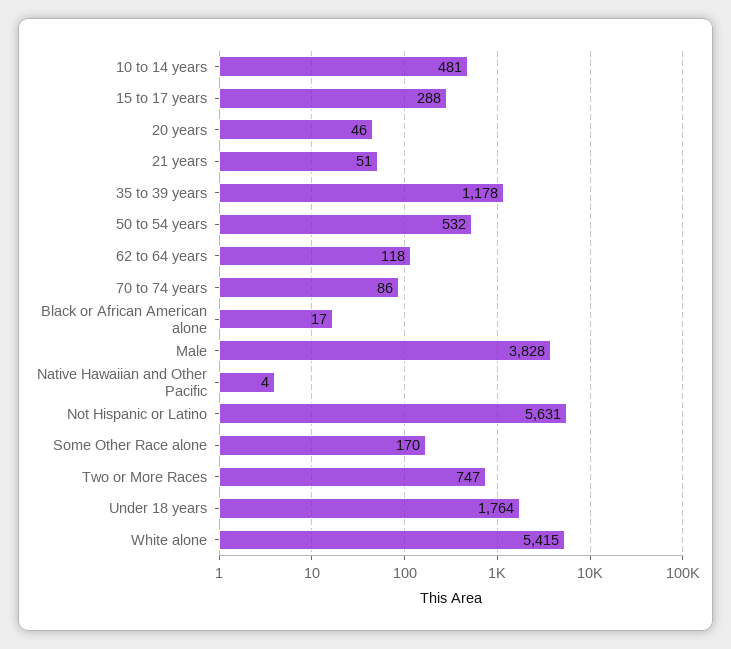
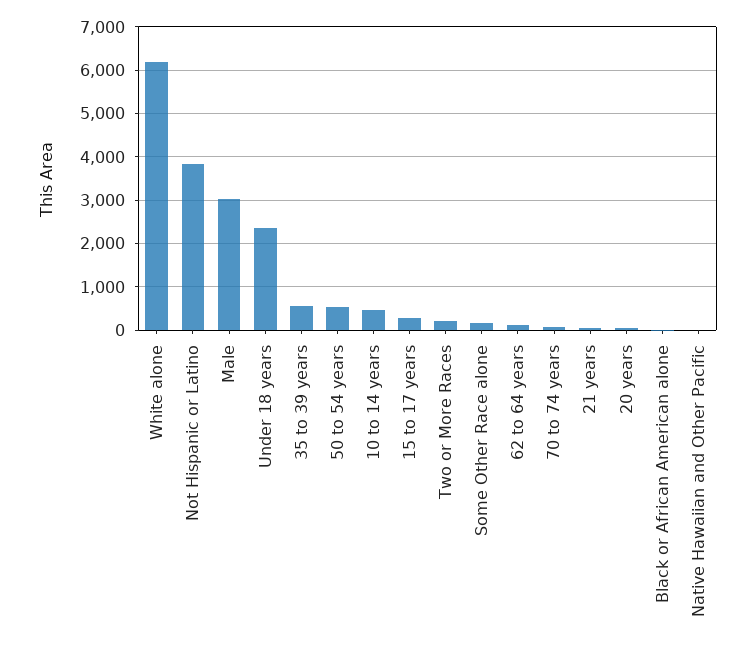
  {
    "10 to 14 years": 481,
    "15 to 17 years": 288,
    "20 years": 46,
    "21 years": 51,
-   "35 to 39 years": 1178,
+   "35 to 39 years": 600,
    "50 to 54 years": 532,
    "62 to 64 years": 118,
    "70 to 74 years": 86,
    "Black or African American alone": 17,
-   "Male": 3828,
+   "Male": 3000,
    "Native Hawaiian and Other Pacific": 4,
-   "Not Hispanic or Latino": 5631,
+   "Not Hispanic or Latino": 3800,
    "Some Other Race alone": 170,
-   "Two or More Races": 747,
+   "Two or More Races": 200,
-   "Under 18 years": 1764,
+   "Under 18 years": 2400,
-   "White alone": 5415
+   "White alone": 6200
  }

